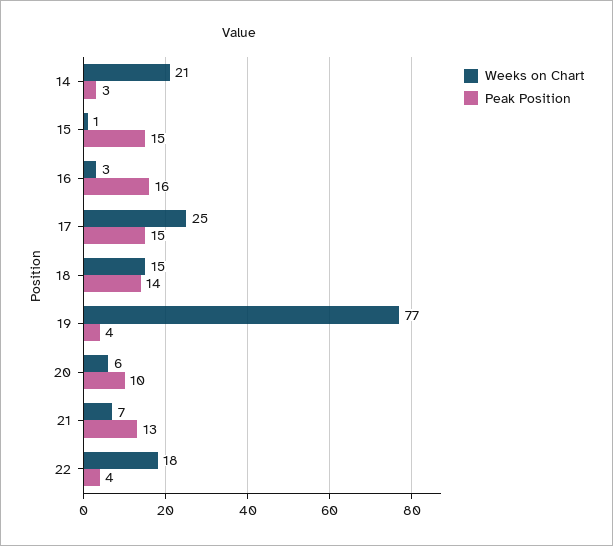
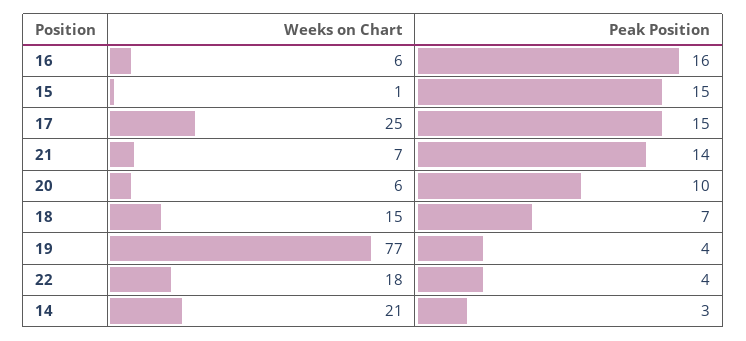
  {
    "Weeks on Chart": {
      "14": 21,
      "15": 1,
-     "16": 3,
+     "16": 6,
      "17": 25,
      "18": 15,
      "19": 77,
      "20": 6,
      "21": 7,
      "22": 18
    },
    "Peak Position": {
      "14": 3,
      "15": 15,
      "16": 16,
      "17": 15,
-     "18": 14,
+     "18": 7,
      "19": 4,
      "20": 10,
-     "21": 13,
+     "21": 14,
      "22": 4
    }
  }

